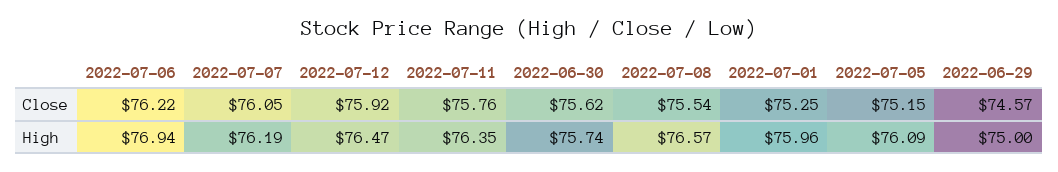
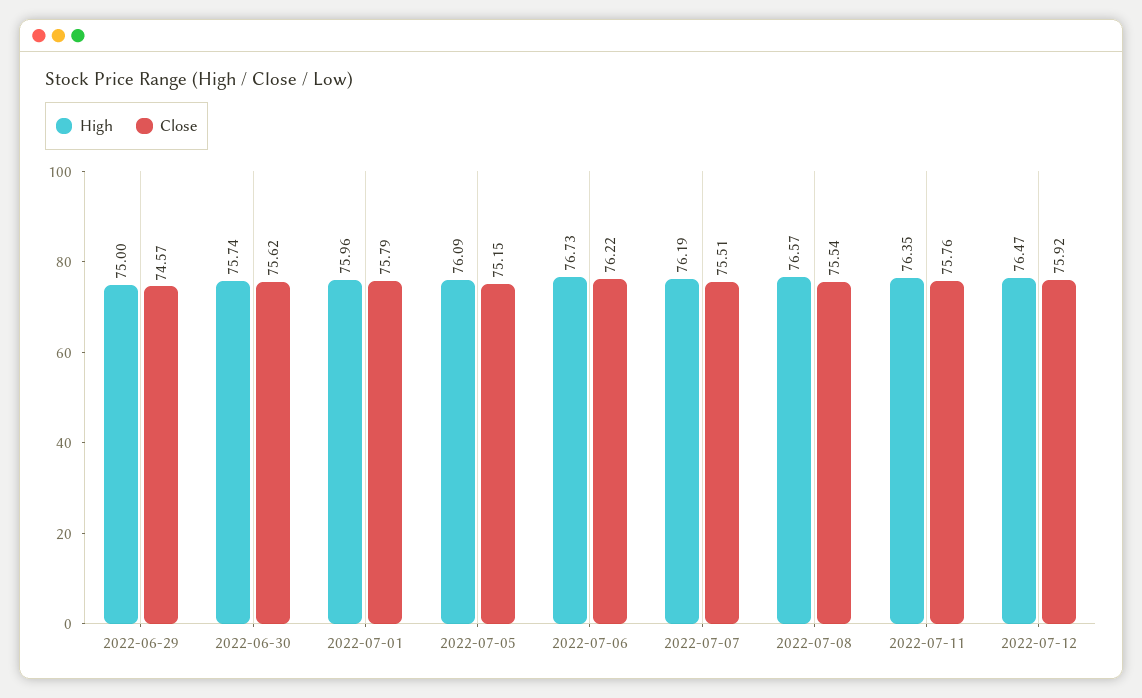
  {
    "Close": {
      "2022-07-06": 76.22,
-     "2022-07-07": 76.05,
+     "2022-07-07": 75.51,
      "2022-07-12": 75.92,
      "2022-07-11": 75.76,
      "2022-06-30": 75.62,
      "2022-07-08": 75.54,
-     "2022-07-01": 75.25,
+     "2022-07-01": 75.79,
      "2022-07-05": 75.15,
      "2022-06-29": 74.57
    },
    "High": {
-     "2022-07-06": 76.94,
+     "2022-07-06": 76.73,
      "2022-07-07": 76.19,
      "2022-07-12": 76.47,
      "2022-07-11": 76.35,
      "2022-06-30": 75.74,
      "2022-07-08": 76.57,
      "2022-07-01": 75.96,
      "2022-07-05": 76.09,
      "2022-06-29": 75
    }
  }

